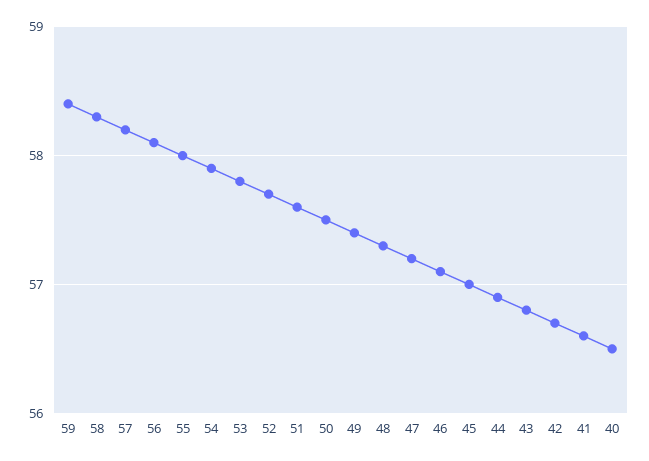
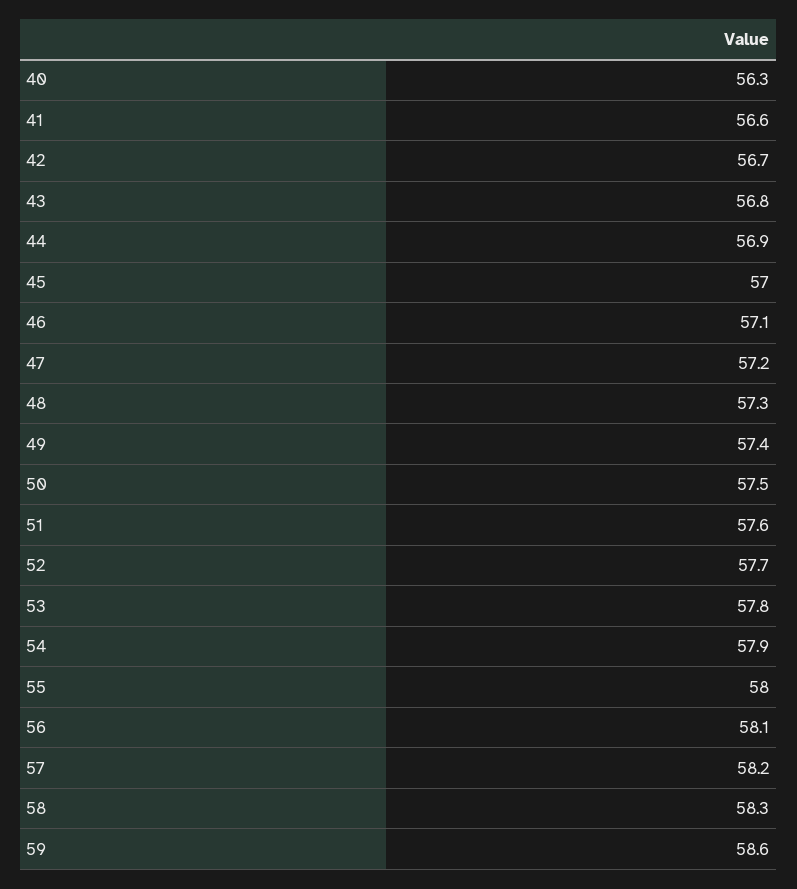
  {
-   "59": 58.4,
+   "59": 58.6,
    "58": 58.3,
    "57": 58.2,
    "56": 58.1,
    "55": 58,
    "54": 57.9,
    "53": 57.8,
    "52": 57.7,
    "51": 57.6,
    "50": 57.5,
    "49": 57.4,
    "48": 57.3,
    "47": 57.2,
    "46": 57.1,
    "45": 57,
    "44": 56.9,
    "43": 56.8,
    "42": 56.7,
    "41": 56.6,
-   "40": 56.5
+   "40": 56.3
  }

